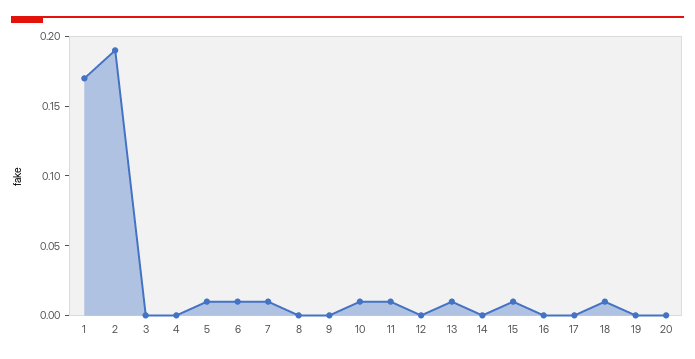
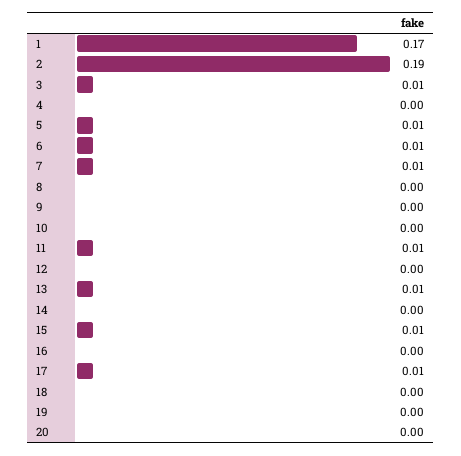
  {
    "1": 0.17,
    "2": 0.19,
-   "3": 0,
+   "3": 0.01,
    "4": 0,
    "5": 0.01,
    "6": 0.01,
    "7": 0.01,
    "8": 0,
    "9": 0,
-   "10": 0.01,
+   "10": 0,
    "11": 0.01,
    "12": 0,
    "13": 0.01,
    "14": 0,
    "15": 0.01,
    "16": 0,
-   "17": 0,
+   "17": 0.01,
-   "18": 0.01,
+   "18": 0,
    "19": 0,
    "20": 0
  }

